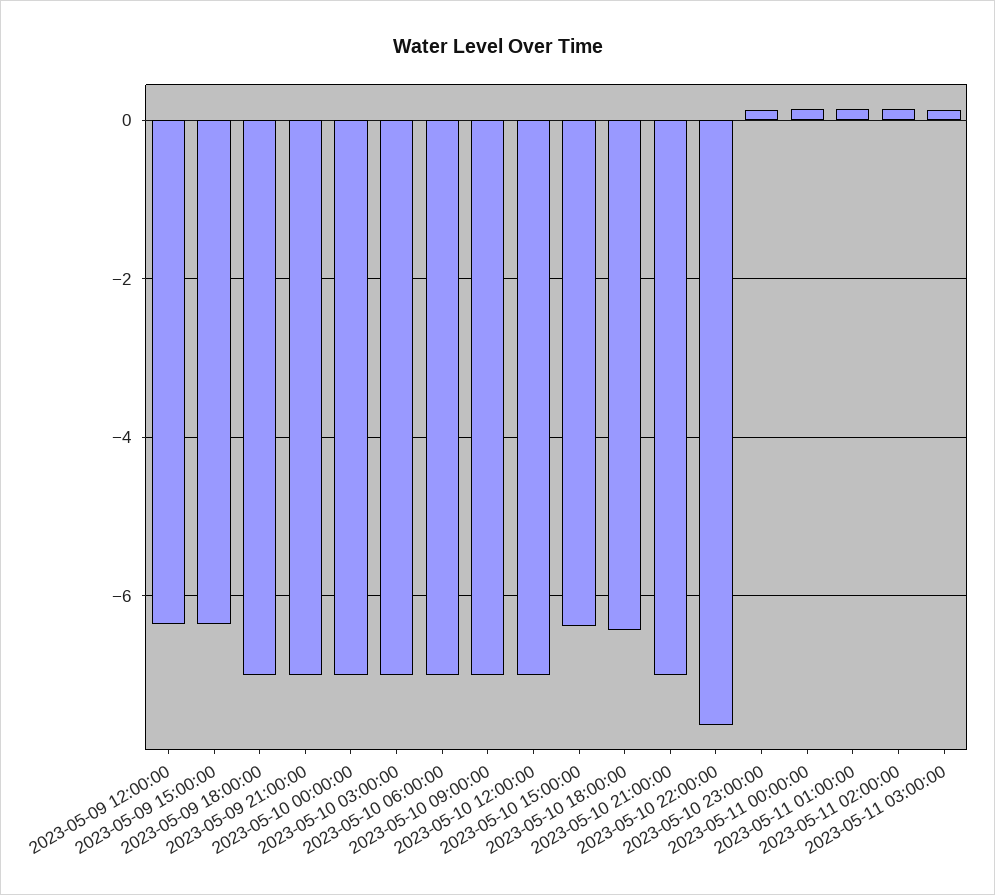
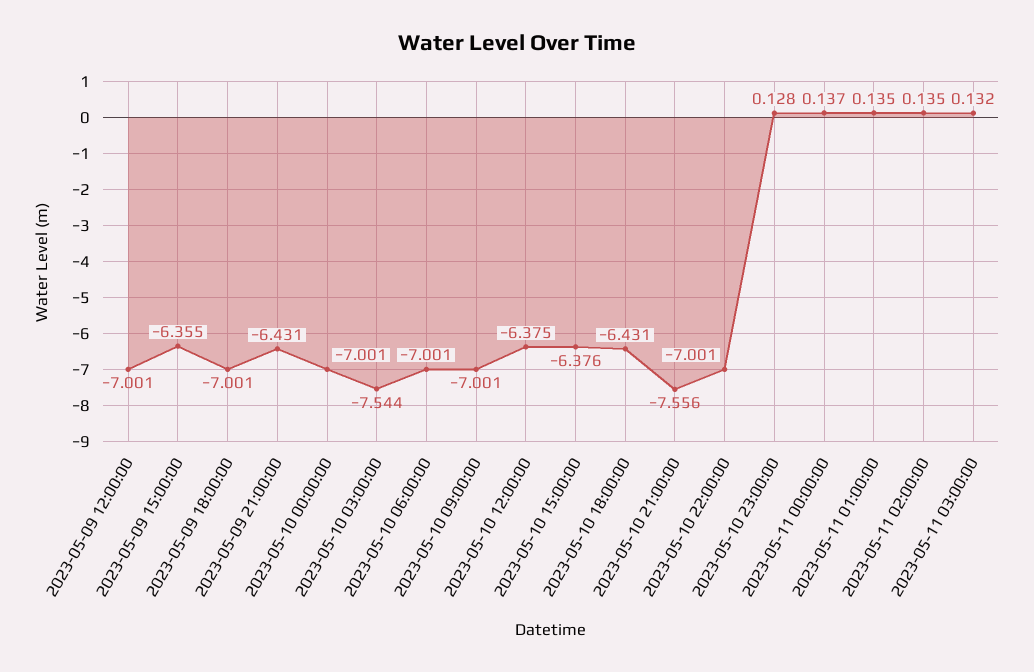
  {
-   "2023-05-09 12:00:00": -6.4,
+   "2023-05-09 12:00:00": -7.001,
    "2023-05-09 15:00:00": -6.355,
    "2023-05-09 18:00:00": -7.001,
-   "2023-05-09 21:00:00": -7,
+   "2023-05-09 21:00:00": -6.431,
    "2023-05-10 00:00:00": -7.001,
-   "2023-05-10 03:00:00": -7,
+   "2023-05-10 03:00:00": -7.544,
    "2023-05-10 06:00:00": -7.001,
    "2023-05-10 09:00:00": -7.001,
-   "2023-05-10 12:00:00": -7,
+   "2023-05-10 12:00:00": -6.375,
    "2023-05-10 15:00:00": -6.376,
    "2023-05-10 18:00:00": -6.431,
-   "2023-05-10 21:00:00": -7,
+   "2023-05-10 21:00:00": -7.556,
-   "2023-05-10 22:00:00": -7.6,
+   "2023-05-10 22:00:00": -7.001,
    "2023-05-10 23:00:00": 0.128,
    "2023-05-11 00:00:00": 0.137,
    "2023-05-11 01:00:00": 0.135,
    "2023-05-11 02:00:00": 0.135,
    "2023-05-11 03:00:00": 0.132
  }

